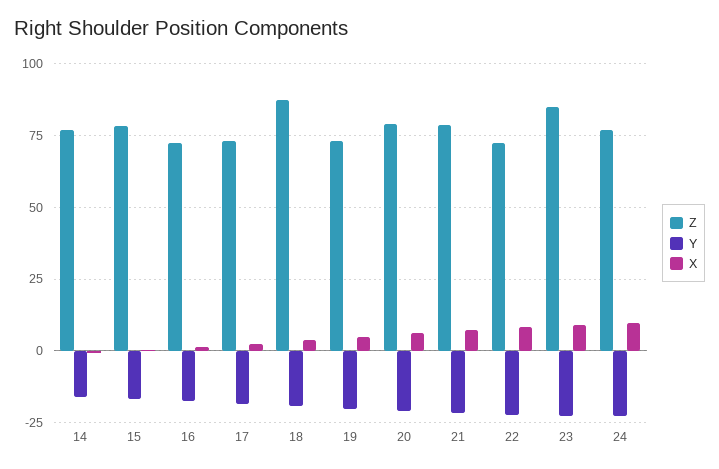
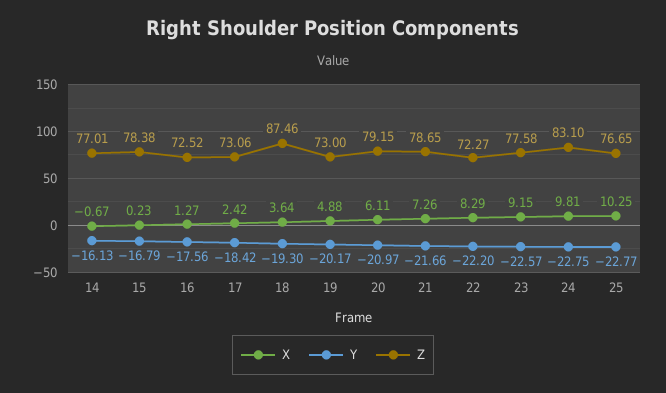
  {
    "Z": {
      "14": 77.01,
      "15": 78.38,
      "16": 72.52,
      "17": 73.06,
      "18": 87.46,
      "19": 73,
      "20": 79.15,
      "21": 78.65,
      "22": 72.27,
-     "23": 85,
+     "23": 77.58,
-     "24": 77.5
+     "24": 83.1,
+     "25": 76.65
    },
    "Y": {
      "14": -16.13,
      "15": -16.79,
      "16": -17.56,
      "17": -18.42,
      "18": -19.3,
      "19": -20.17,
      "20": -20.97,
      "21": -21.66,
      "22": -22.2,
      "23": -22.57,
-     "24": -22.75
+     "24": -22.75,
+     "25": -22.77
    },
    "X": {
      "14": -0.67,
      "15": 0.23,
      "16": 1.27,
      "17": 2.42,
      "18": 3.64,
      "19": 4.88,
      "20": 6.11,
      "21": 7.26,
      "22": 8.29,
      "23": 9.15,
-     "24": 9.81
+     "24": 9.81,
+     "25": 10.25
    }
  }

